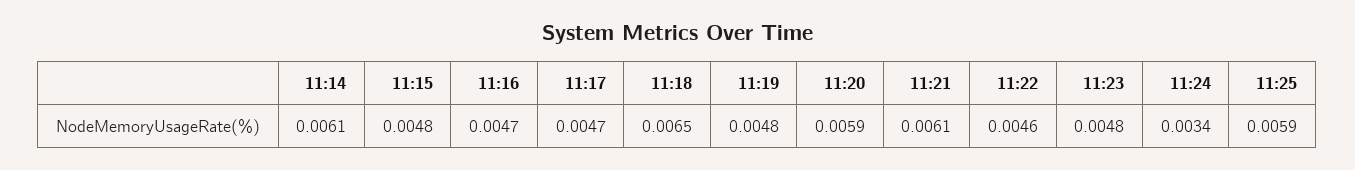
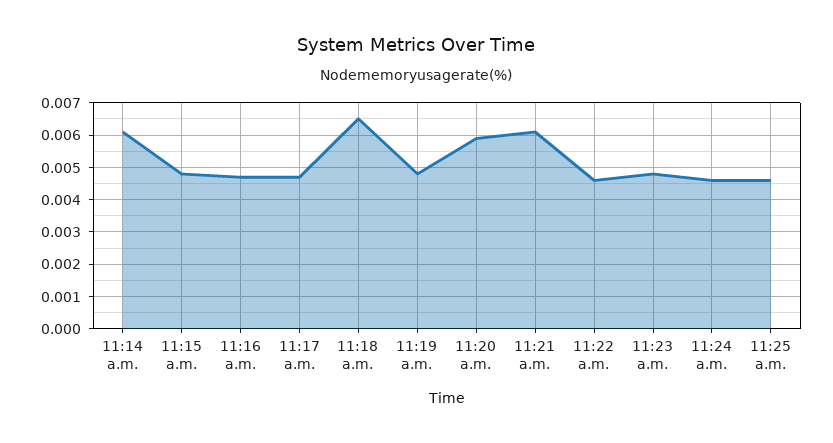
  {
    "11:14": 0.0061,
    "11:15": 0.0048,
    "11:16": 0.0047,
    "11:17": 0.0047,
    "11:18": 0.0065,
    "11:19": 0.0048,
    "11:20": 0.0059,
    "11:21": 0.0061,
    "11:22": 0.0046,
    "11:23": 0.0048,
-   "11:24": 0.0034,
+   "11:24": 0.0045,
-   "11:25": 0.0059
+   "11:25": 0.0045
  }

